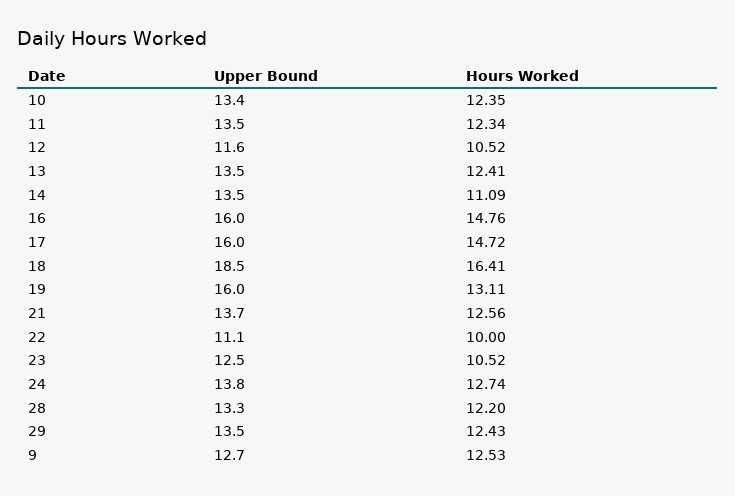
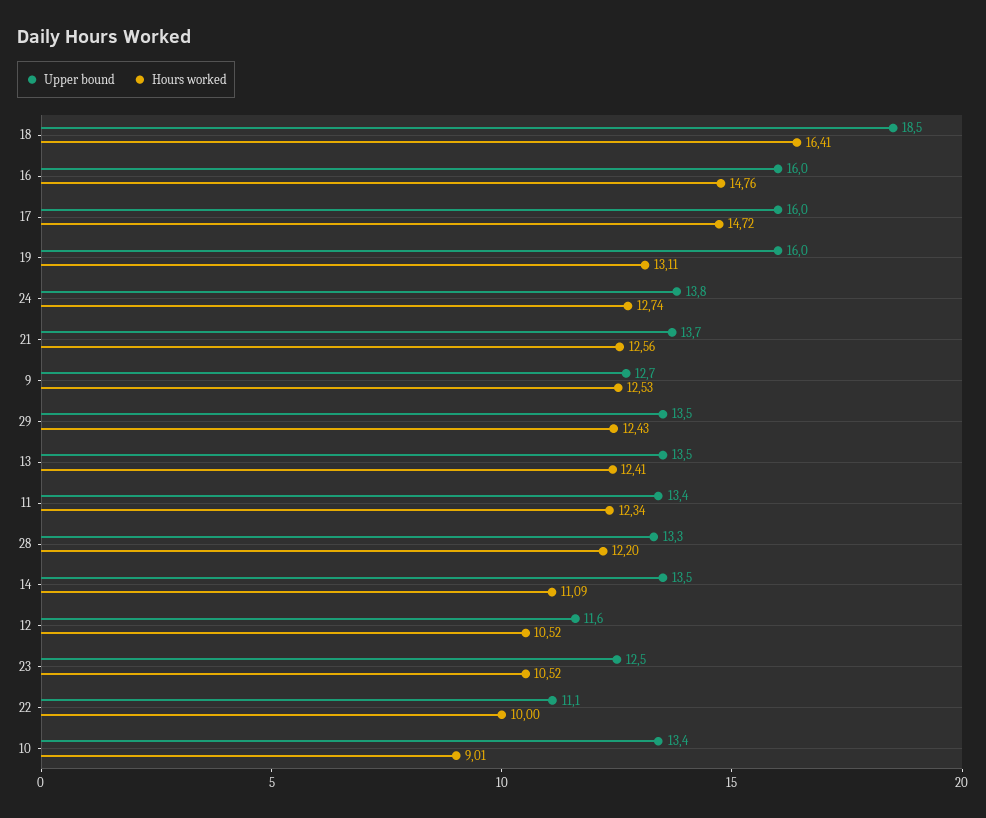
  {
    "Upper Bound": {
      "10": 13.4,
-     "11": 13.5,
+     "11": 13.4,
      "12": 11.6,
      "13": 13.5,
      "14": 13.5,
      "16": 16,
      "17": 16,
      "18": 18.5,
      "19": 16,
      "21": 13.7,
      "22": 11.1,
      "23": 12.5,
      "24": 13.8,
      "28": 13.3,
      "29": 13.5,
      "9": 12.7
    },
    "Hours Worked": {
-     "10": 12.35,
+     "10": 9.01,
      "11": 12.34,
      "12": 10.52,
      "13": 12.41,
      "14": 11.09,
      "16": 14.76,
      "17": 14.72,
      "18": 16.41,
      "19": 13.11,
      "21": 12.56,
      "22": 10,
      "23": 10.52,
      "24": 12.74,
      "28": 12.2,
      "29": 12.43,
      "9": 12.53
    }
  }

